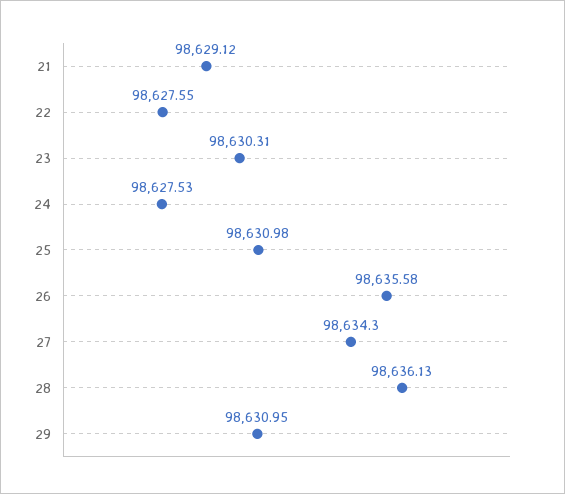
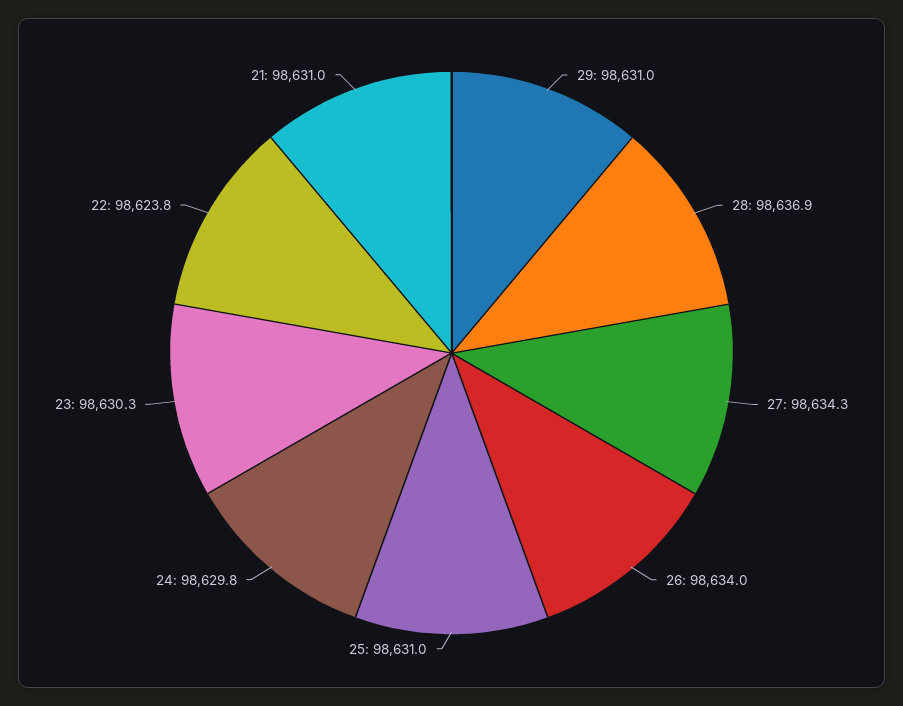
  {
-   "21": 98629.12,
+   "21": 98631,
-   "22": 98627.55,
+   "22": 98623.8,
    "23": 98630.31,
-   "24": 98627.53,
+   "24": 98629.8,
    "25": 98630.98,
-   "26": 98635.58,
+   "26": 98634,
    "27": 98634.3,
-   "28": 98636.13,
+   "28": 98636.9,
    "29": 98630.95
  }

